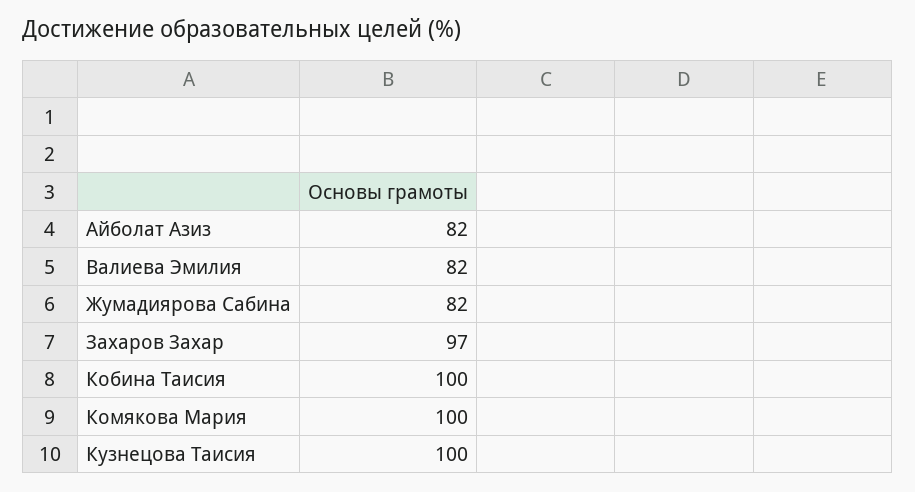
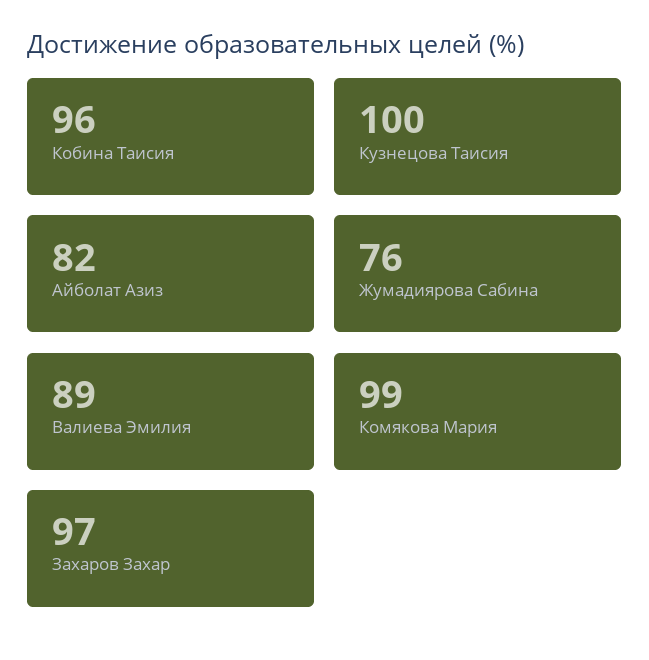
  {
    "Айболат Азиз": 82,
-   "Валиева Эмилия": 82,
+   "Валиева Эмилия": 89,
-   "Жумадиярова Сабина": 82,
+   "Жумадиярова Сабина": 76,
    "Захаров Захар": 97,
-   "Кобина Таисия": 100,
+   "Кобина Таисия": 96,
-   "Комякова Мария": 100,
+   "Комякова Мария": 99,
    "Кузнецова Таисия": 100
  }

